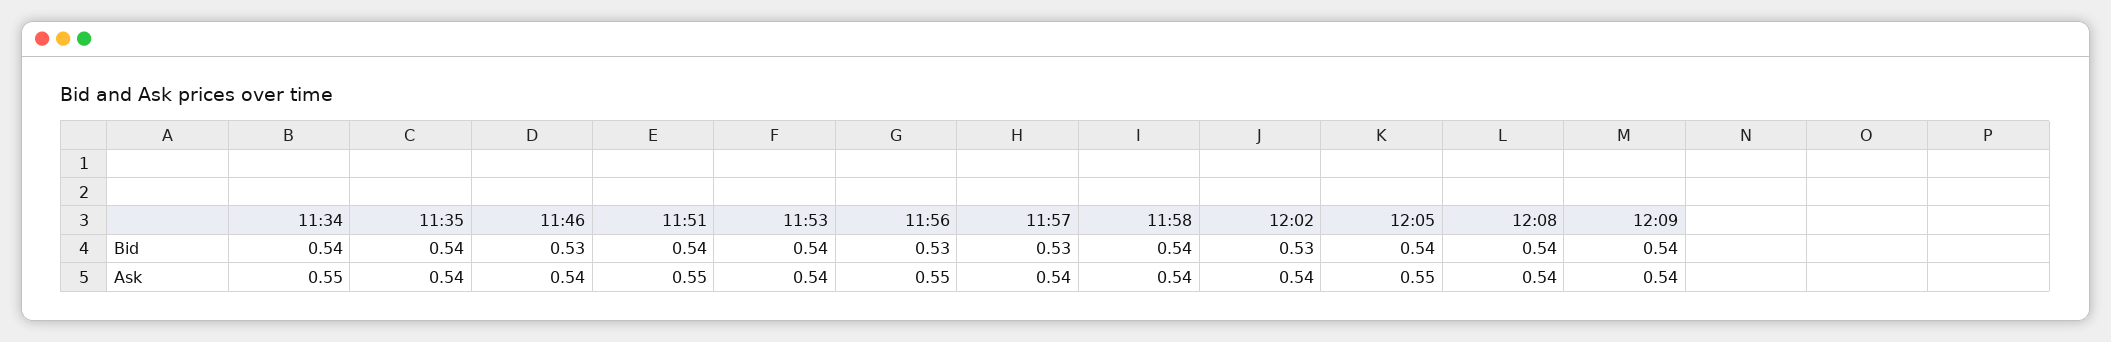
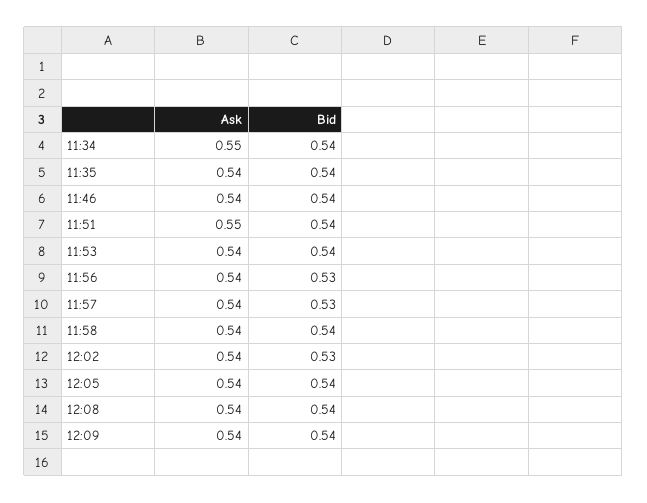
  {
    "11:34": {
      "Bid": 0.54,
      "Ask": 0.55
    },
    "11:35": {
      "Bid": 0.54,
      "Ask": 0.54
    },
    "11:46": {
-     "Bid": 0.53,
+     "Bid": 0.54,
      "Ask": 0.54
    },
    "11:51": {
      "Bid": 0.54,
      "Ask": 0.55
    },
    "11:53": {
      "Bid": 0.54,
      "Ask": 0.54
    },
    "11:56": {
      "Bid": 0.53,
-     "Ask": 0.55
+     "Ask": 0.54
    },
    "11:57": {
      "Bid": 0.53,
      "Ask": 0.54
    },
    "11:58": {
      "Bid": 0.54,
      "Ask": 0.54
    },
    "12:02": {
      "Bid": 0.53,
      "Ask": 0.54
    },
    "12:05": {
      "Bid": 0.54,
-     "Ask": 0.55
+     "Ask": 0.54
    },
    "12:08": {
      "Bid": 0.54,
      "Ask": 0.54
    },
    "12:09": {
      "Bid": 0.54,
      "Ask": 0.54
    }
  }

